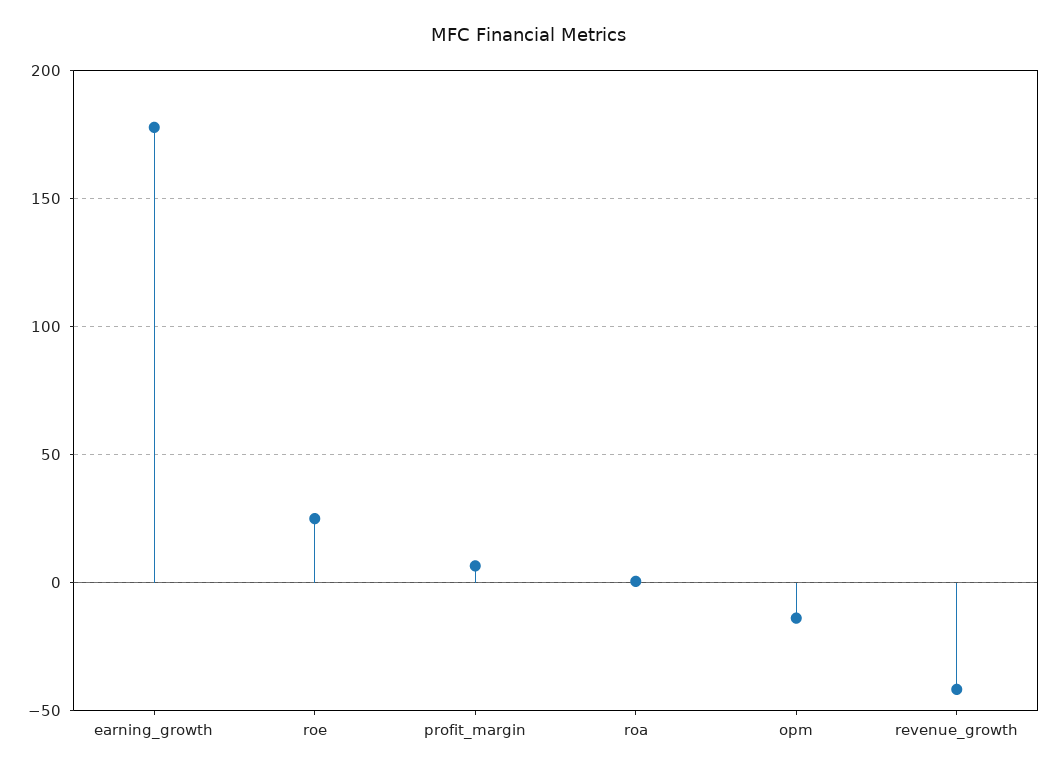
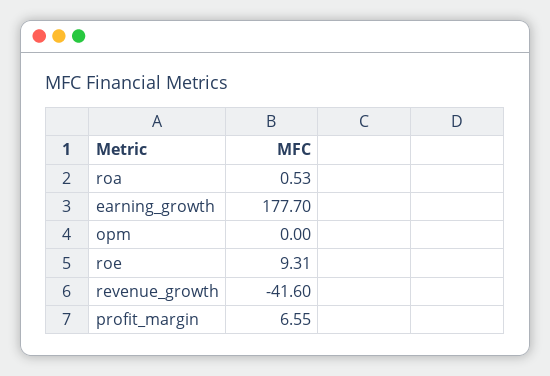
  {
    "earning_growth": 177.7,
-   "roe": 25,
+   "roe": 9.31,
    "profit_margin": 6.55,
    "roa": 0.53,
-   "opm": -15,
+   "opm": 0,
    "revenue_growth": -41.6
  }

